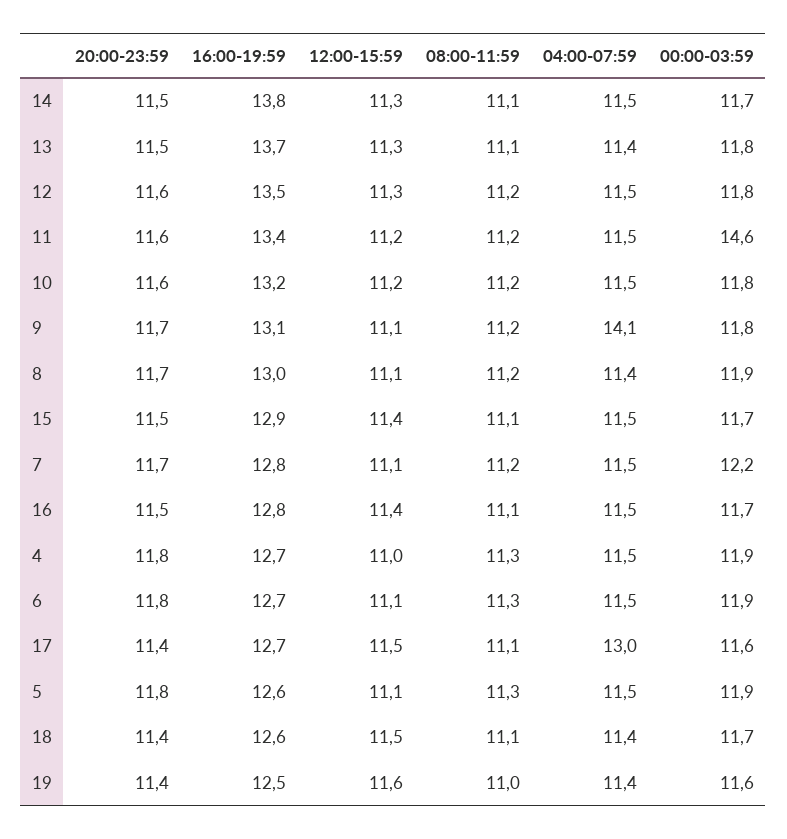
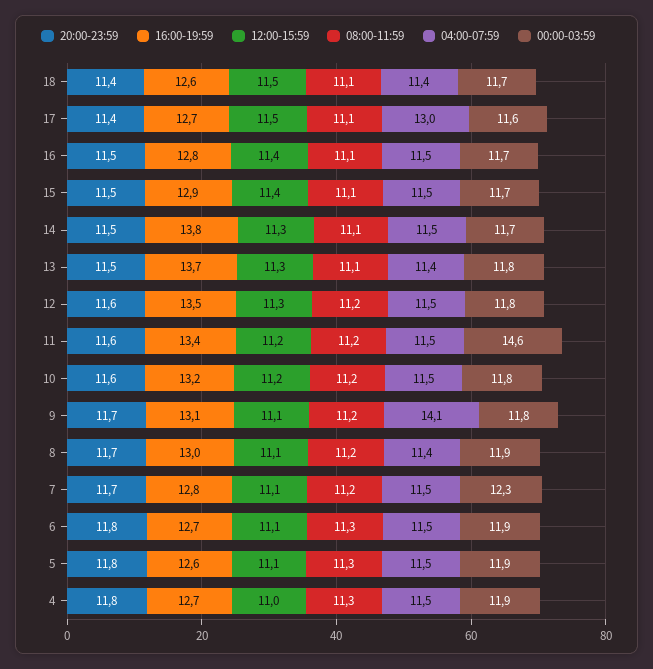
  {
    "20:00-23:59": {
      "14": 11.5,
      "13": 11.5,
      "12": 11.6,
      "11": 11.6,
      "10": 11.6,
      "9": 11.7,
      "8": 11.7,
      "15": 11.5,
      "7": 11.7,
      "16": 11.5,
      "4": 11.8,
      "6": 11.8,
      "17": 11.4,
      "5": 11.8,
-     "18": 11.4,
+     "18": 11.4
-     "19": 11.4
    },
    "16:00-19:59": {
      "14": 13.8,
      "13": 13.7,
      "12": 13.5,
      "11": 13.4,
      "10": 13.2,
      "9": 13.1,
      "8": 13,
      "15": 12.9,
      "7": 12.8,
      "16": 12.8,
      "4": 12.7,
      "6": 12.7,
      "17": 12.7,
      "5": 12.6,
-     "18": 12.6,
+     "18": 12.6
-     "19": 12.5
    },
    "12:00-15:59": {
      "14": 11.3,
      "13": 11.3,
      "12": 11.3,
      "11": 11.2,
      "10": 11.2,
      "9": 11.1,
      "8": 11.1,
      "15": 11.4,
      "7": 11.1,
      "16": 11.4,
      "4": 11,
      "6": 11.1,
      "17": 11.5,
      "5": 11.1,
-     "18": 11.5,
+     "18": 11.5
-     "19": 11.6
    },
    "08:00-11:59": {
      "14": 11.1,
      "13": 11.1,
      "12": 11.2,
      "11": 11.2,
      "10": 11.2,
      "9": 11.2,
      "8": 11.2,
      "15": 11.1,
      "7": 11.2,
      "16": 11.1,
      "4": 11.3,
      "6": 11.3,
      "17": 11.1,
      "5": 11.3,
-     "18": 11.1,
+     "18": 11.1
-     "19": 11
    },
    "04:00-07:59": {
      "14": 11.5,
      "13": 11.4,
      "12": 11.5,
      "11": 11.5,
      "10": 11.5,
      "9": 14.1,
      "8": 11.4,
      "15": 11.5,
      "7": 11.5,
      "16": 11.5,
      "4": 11.5,
      "6": 11.5,
      "17": 13,
      "5": 11.5,
-     "18": 11.4,
+     "18": 11.4
-     "19": 11.4
    },
    "00:00-03:59": {
      "14": 11.7,
      "13": 11.8,
      "12": 11.8,
      "11": 14.6,
      "10": 11.8,
      "9": 11.8,
      "8": 11.9,
      "15": 11.7,
-     "7": 12.2,
+     "7": 12.3,
      "16": 11.7,
      "4": 11.9,
      "6": 11.9,
      "17": 11.6,
      "5": 11.9,
-     "18": 11.7,
+     "18": 11.7
-     "19": 11.6
    }
  }

